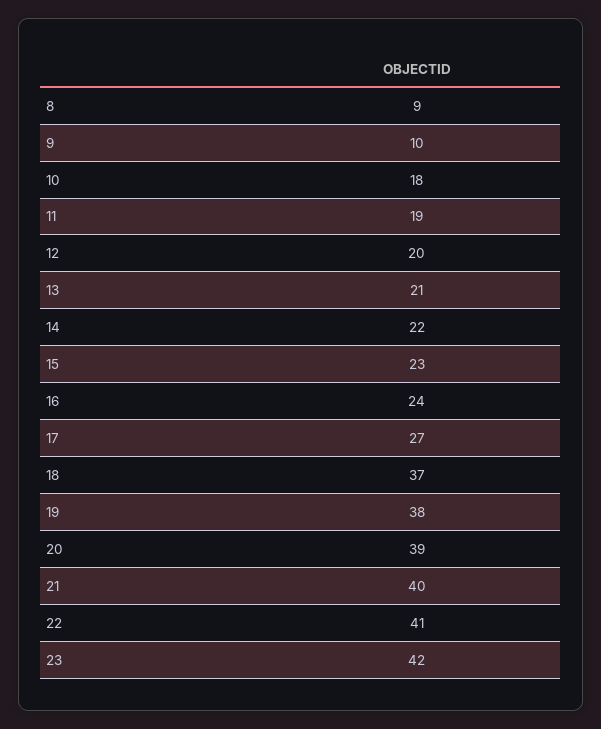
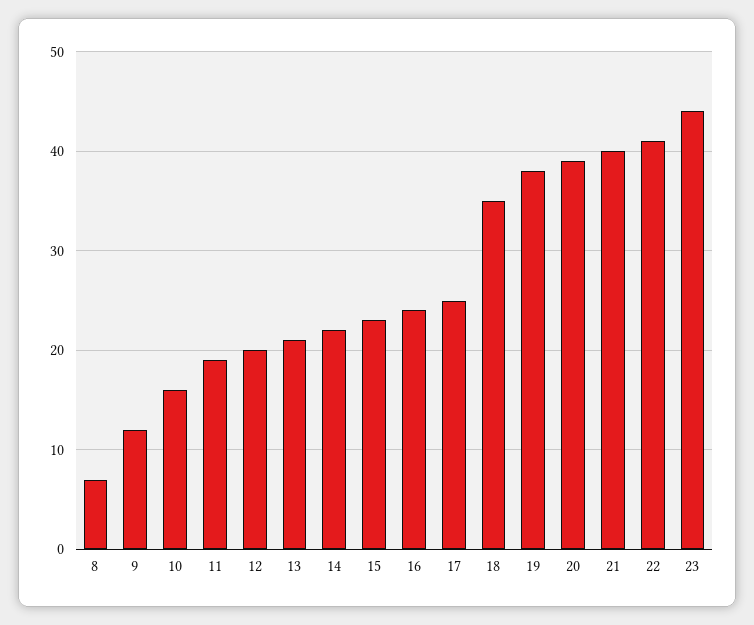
  {
-   "8": 9,
+   "8": 7,
-   "9": 10,
+   "9": 12,
-   "10": 18,
+   "10": 16,
    "11": 19,
    "12": 20,
    "13": 21,
    "14": 22,
    "15": 23,
    "16": 24,
-   "17": 27,
+   "17": 25,
-   "18": 37,
+   "18": 35,
    "19": 38,
    "20": 39,
    "21": 40,
    "22": 41,
-   "23": 42
+   "23": 44
  }

